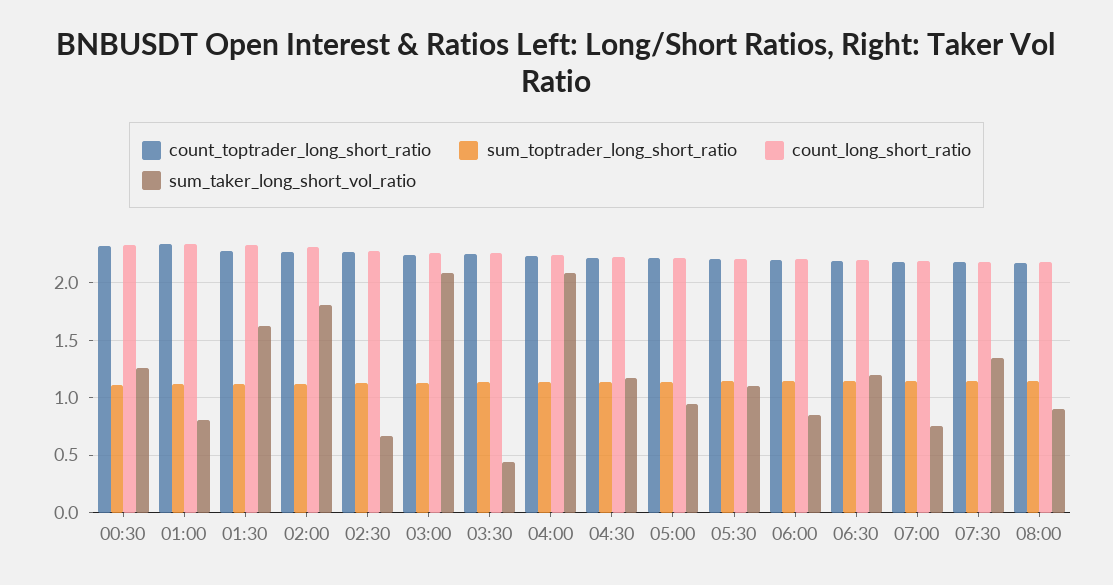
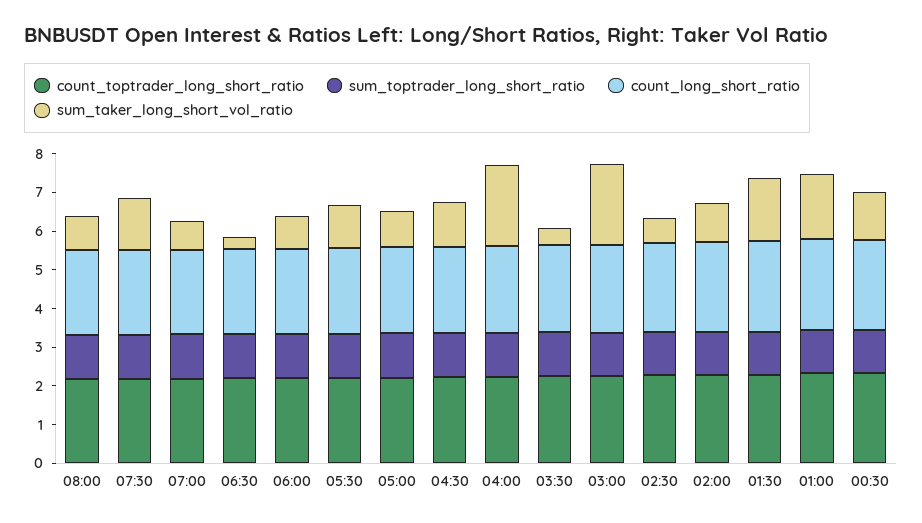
  {
    "count_toptrader_long_short_ratio": {
      "00:30": 2.3,
      "01:00": 2.3,
      "01:30": 2.3,
      "02:00": 2.3,
      "02:30": 2.3,
      "03:00": 2.2,
      "03:30": 2.3,
      "04:00": 2.2,
      "04:30": 2.2,
      "05:00": 2.2,
      "05:30": 2.2,
      "06:00": 2.2,
      "06:30": 2.2,
      "07:00": 2.2,
      "07:30": 2.2,
      "08:00": 2.2
    },
    "sum_toptrader_long_short_ratio": {
      "00:30": 1.1,
      "01:00": 1.1,
      "01:30": 1.1,
      "02:00": 1.1,
      "02:30": 1.1,
      "03:00": 1.1,
      "03:30": 1.1,
      "04:00": 1.1,
      "04:30": 1.1,
      "05:00": 1.1,
      "05:30": 1.1,
      "06:00": 1.1,
      "06:30": 1.1,
      "07:00": 1.1,
      "07:30": 1.1,
      "08:00": 1.1
    },
    "count_long_short_ratio": {
      "00:30": 2.3,
      "01:00": 2.3,
      "01:30": 2.3,
      "02:00": 2.3,
      "02:30": 2.3,
      "03:00": 2.3,
      "03:30": 2.3,
      "04:00": 2.2,
      "04:30": 2.2,
      "05:00": 2.2,
      "05:30": 2.2,
      "06:00": 2.2,
      "06:30": 2.2,
      "07:00": 2.2,
      "07:30": 2.2,
      "08:00": 2.2
    },
    "sum_taker_long_short_vol_ratio": {
      "00:30": 1.3,
-     "01:00": 0.8,
+     "01:00": 1.75,
      "01:30": 1.6,
-     "02:00": 1.8,
+     "02:00": 1,
      "02:30": 0.7,
      "03:00": 2.1,
      "03:30": 0.4,
      "04:00": 2.1,
      "04:30": 1.2,
      "05:00": 1,
      "05:30": 1.1,
      "06:00": 0.9,
-     "06:30": 1.2,
+     "06:30": 0.25,
      "07:00": 0.8,
      "07:30": 1.4,
      "08:00": 0.9
    }
  }

